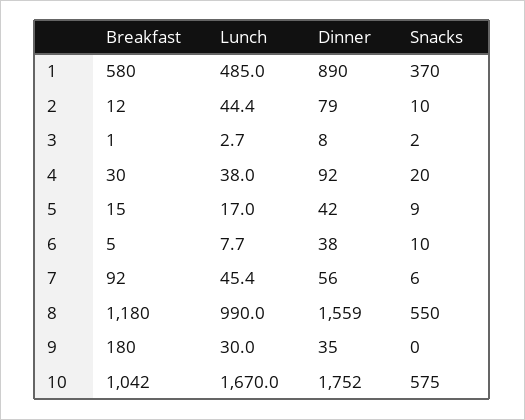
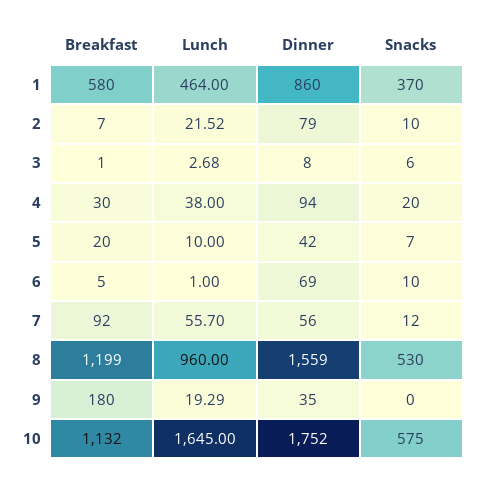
  {
    "Breakfast": {
      "1": 580,
-     "2": 12,
+     "2": 7,
      "3": 1,
      "4": 30,
-     "5": 15,
+     "5": 20,
      "6": 5,
      "7": 92,
-     "8": 1180,
+     "8": 1199,
      "9": 180,
-     "10": 1042
+     "10": 1132
    },
    "Lunch": {
-     "1": 485,
+     "1": 464,
-     "2": 44.4,
+     "2": 21.52,
      "3": 2.68,
      "4": 38,
-     "5": 17,
+     "5": 10,
-     "6": 7.7,
+     "6": 1,
-     "7": 45.4,
+     "7": 55.7,
-     "8": 990,
+     "8": 960,
-     "9": 30,
+     "9": 19.29,
-     "10": 1670
+     "10": 1645
    },
    "Dinner": {
-     "1": 890,
+     "1": 860,
      "2": 79,
      "3": 8,
-     "4": 92,
+     "4": 94,
      "5": 42,
-     "6": 38,
+     "6": 69,
      "7": 56,
      "8": 1559,
      "9": 35,
      "10": 1752
    },
    "Snacks": {
      "1": 370,
      "2": 10,
-     "3": 2,
+     "3": 6,
      "4": 20,
-     "5": 9,
+     "5": 7,
      "6": 10,
-     "7": 6,
+     "7": 12,
-     "8": 550,
+     "8": 530,
      "9": 0,
      "10": 575
    }
  }

